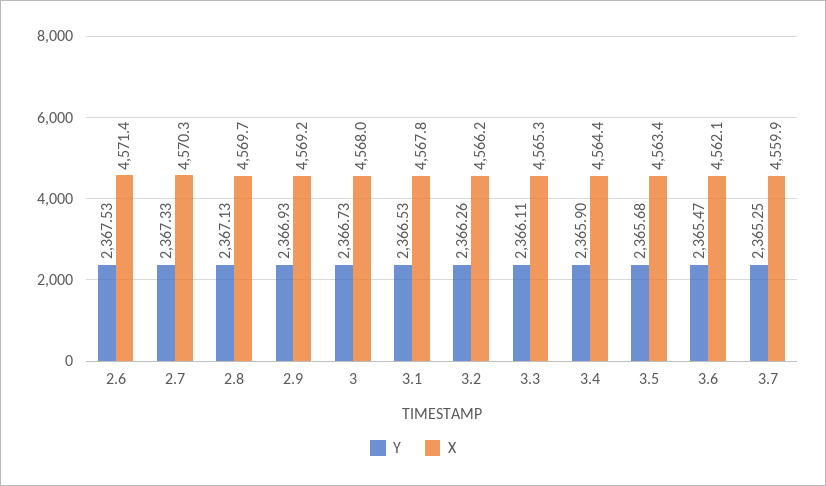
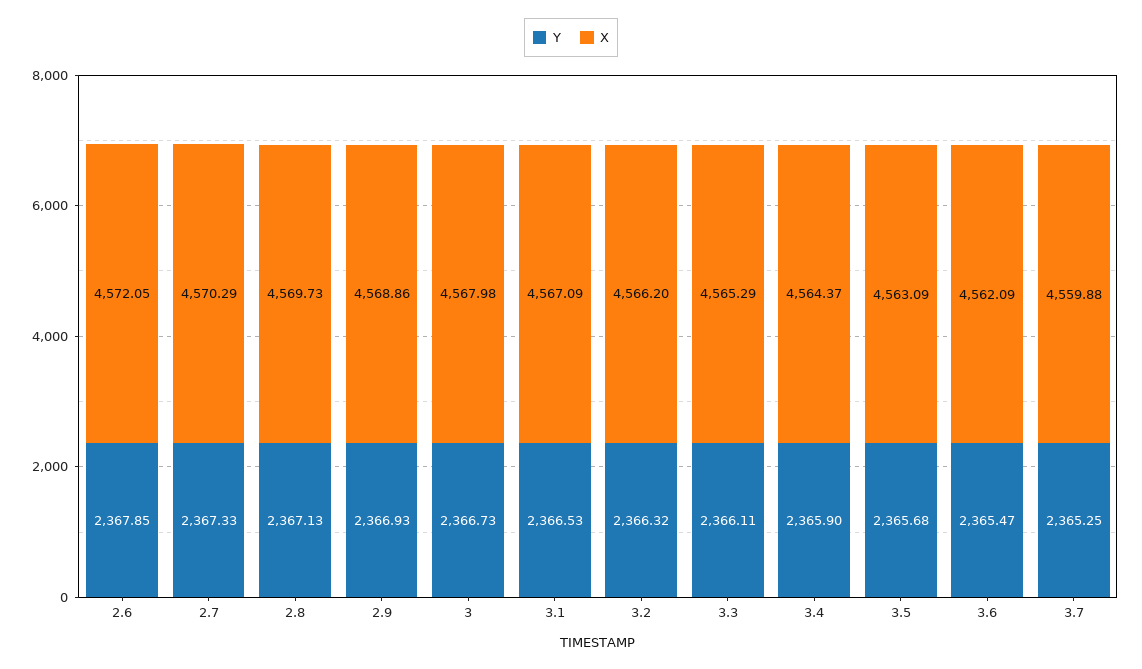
  {
    "Y": {
-     "2.6": 2367.53,
+     "2.6": 2367.85,
      "2.7": 2367.33,
      "2.8": 2367.13,
      "2.9": 2366.93,
      "3": 2366.73,
      "3.1": 2366.53,
-     "3.2": 2366.26,
+     "3.2": 2366.32,
      "3.3": 2366.11,
      "3.4": 2365.9,
      "3.5": 2365.68,
      "3.6": 2365.47,
      "3.7": 2365.25
    },
    "X": {
-     "2.6": 4571.4,
+     "2.6": 4572.05,
      "2.7": 4570.29,
      "2.8": 4569.73,
-     "2.9": 4569.2,
+     "2.9": 4568.86,
      "3": 4567.98,
-     "3.1": 4567.8,
+     "3.1": 4567.09,
      "3.2": 4566.2,
      "3.3": 4565.29,
      "3.4": 4564.37,
-     "3.5": 4563.4,
+     "3.5": 4563.09,
      "3.6": 4562.09,
      "3.7": 4559.88
    }
  }

